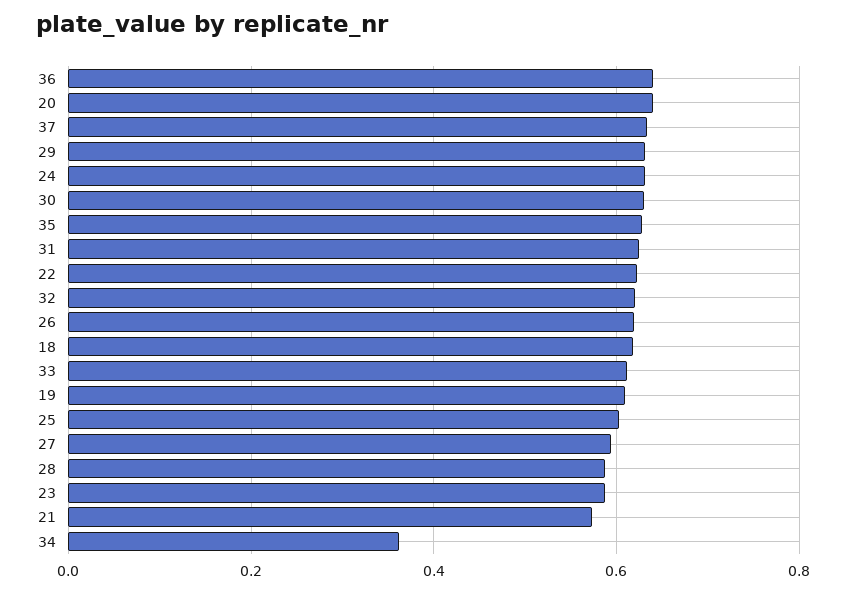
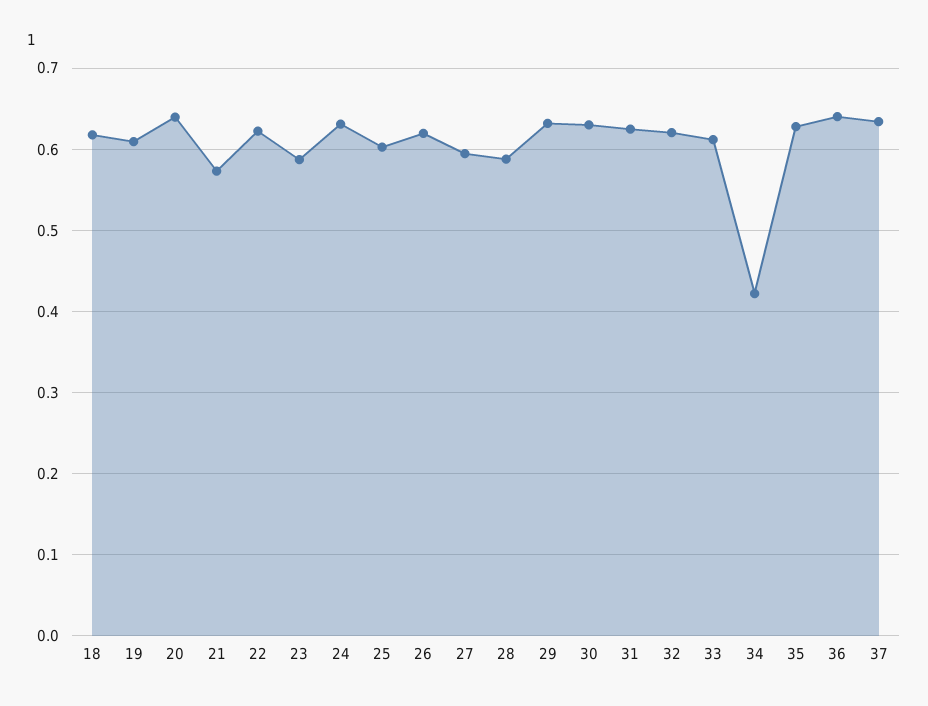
  {
    "36": 0.64,
    "20": 0.64,
    "37": 0.63,
    "29": 0.63,
    "24": 0.63,
    "30": 0.63,
    "35": 0.63,
    "31": 0.62,
    "22": 0.62,
    "32": 0.62,
    "26": 0.62,
    "18": 0.62,
    "33": 0.61,
    "19": 0.61,
    "25": 0.6,
    "27": 0.59,
    "28": 0.59,
    "23": 0.59,
    "21": 0.57,
-   "34": 0.36
+   "34": 0.42
  }

